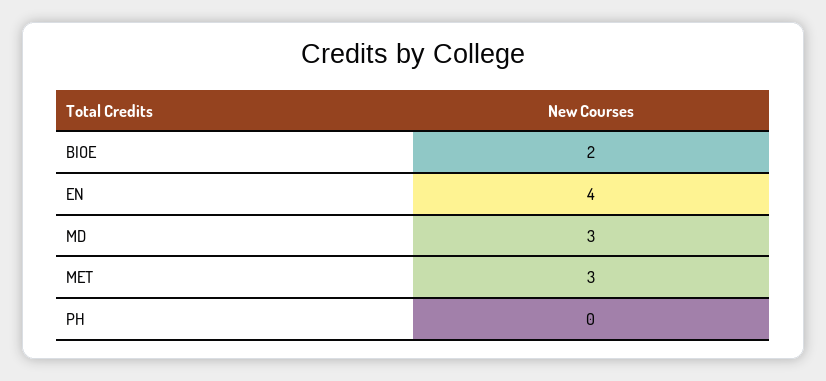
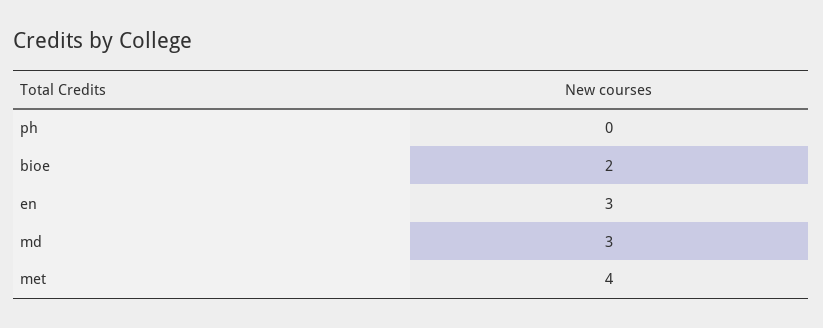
  {
    "BIOE": 2,
-   "EN": 4,
+   "EN": 3,
    "MD": 3,
-   "MET": 3,
+   "MET": 4,
    "PH": 0
  }

